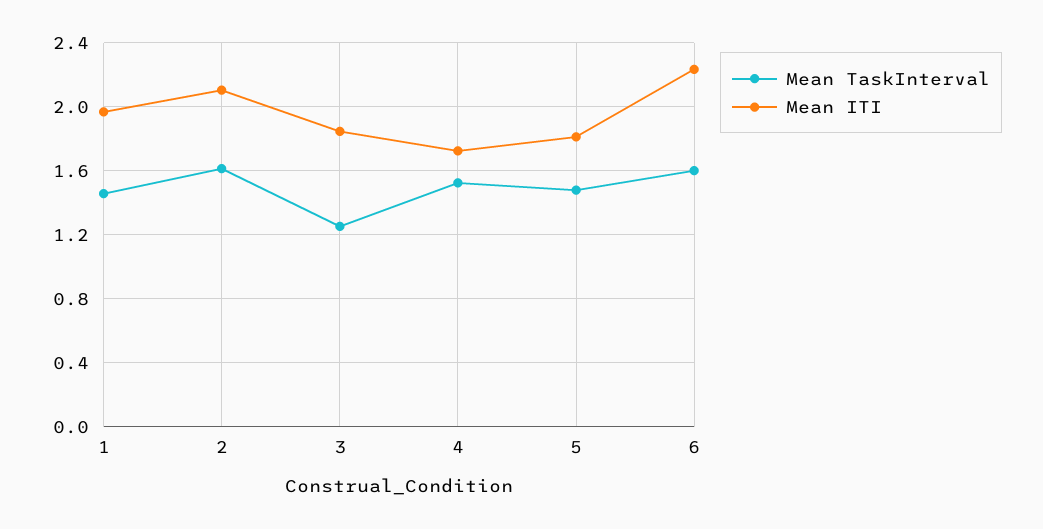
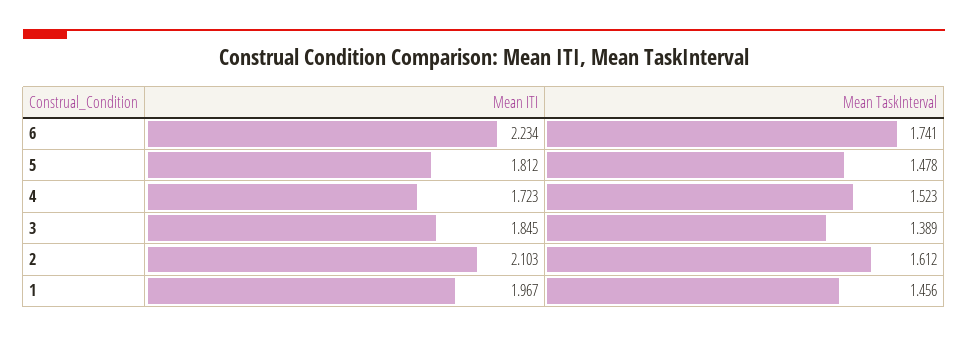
  {
    "Mean TaskInterval": {
      "1": 1.456,
      "2": 1.612,
-     "3": 1.25,
+     "3": 1.389,
      "4": 1.523,
      "5": 1.478,
-     "6": 1.6
+     "6": 1.741
    },
    "Mean ITI": {
      "1": 1.967,
      "2": 2.103,
      "3": 1.845,
      "4": 1.723,
      "5": 1.812,
      "6": 2.234
    }
  }

